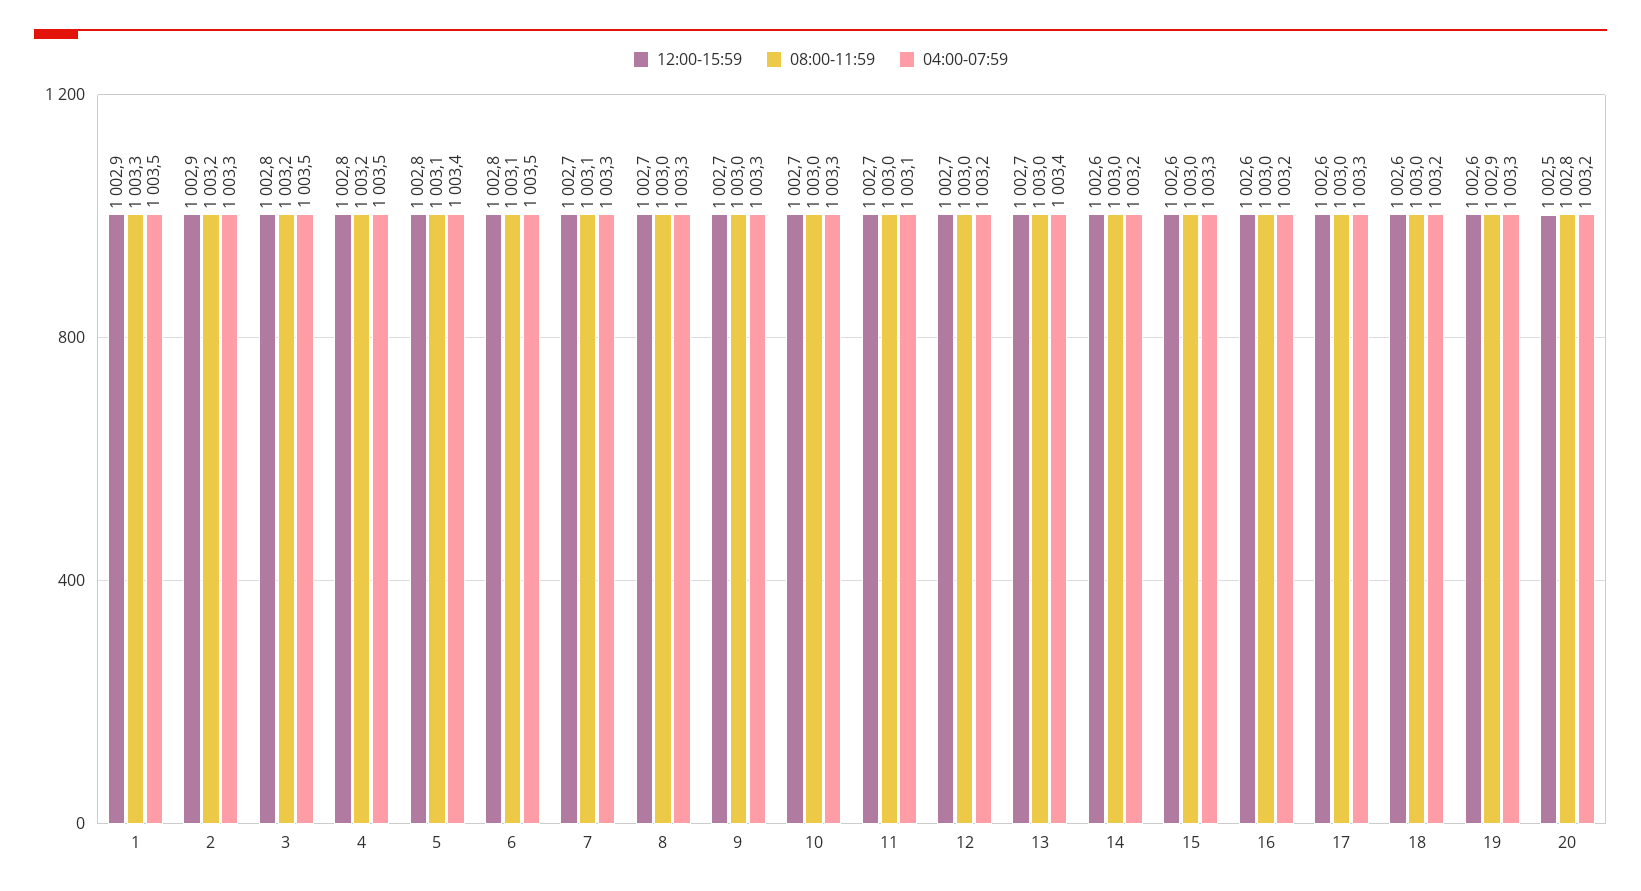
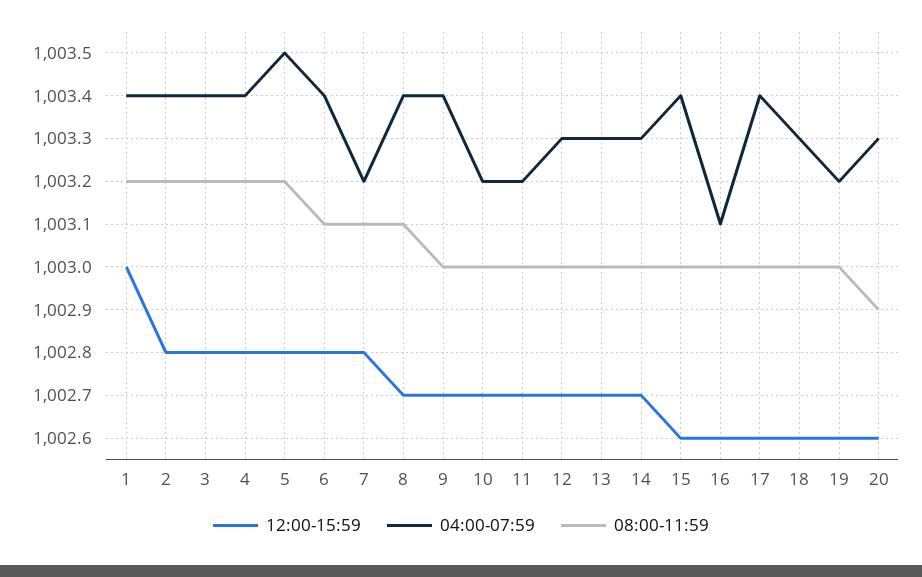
  {
    "12:00-15:59": {
-     "1": 1002.9,
+     "1": 1003,
-     "2": 1002.9,
+     "2": 1002.8,
      "3": 1002.8,
      "4": 1002.8,
      "5": 1002.8,
      "6": 1002.8,
-     "7": 1002.7,
+     "7": 1002.8,
      "8": 1002.7,
      "9": 1002.7,
      "10": 1002.7,
      "11": 1002.7,
      "12": 1002.7,
      "13": 1002.7,
-     "14": 1002.6,
+     "14": 1002.7,
      "15": 1002.6,
      "16": 1002.6,
      "17": 1002.6,
      "18": 1002.6,
      "19": 1002.6,
-     "20": 1002.5
+     "20": 1002.6
    },
    "08:00-11:59": {
-     "1": 1003.3,
+     "1": 1003.2,
      "2": 1003.2,
      "3": 1003.2,
      "4": 1003.2,
-     "5": 1003.1,
+     "5": 1003.2,
      "6": 1003.1,
      "7": 1003.1,
-     "8": 1003,
+     "8": 1003.1,
      "9": 1003,
      "10": 1003,
      "11": 1003,
      "12": 1003,
      "13": 1003,
      "14": 1003,
      "15": 1003,
      "16": 1003,
      "17": 1003,
      "18": 1003,
-     "19": 1002.9,
+     "19": 1003,
-     "20": 1002.8
+     "20": 1002.9
    },
    "04:00-07:59": {
-     "1": 1003.5,
+     "1": 1003.4,
-     "2": 1003.3,
+     "2": 1003.4,
-     "3": 1003.5,
+     "3": 1003.4,
-     "4": 1003.5,
+     "4": 1003.4,
-     "5": 1003.4,
+     "5": 1003.5,
-     "6": 1003.5,
+     "6": 1003.4,
-     "7": 1003.3,
+     "7": 1003.2,
-     "8": 1003.3,
+     "8": 1003.4,
-     "9": 1003.3,
+     "9": 1003.4,
-     "10": 1003.3,
+     "10": 1003.2,
-     "11": 1003.1,
+     "11": 1003.2,
-     "12": 1003.2,
+     "12": 1003.3,
-     "13": 1003.4,
+     "13": 1003.3,
-     "14": 1003.2,
+     "14": 1003.3,
-     "15": 1003.3,
+     "15": 1003.4,
-     "16": 1003.2,
+     "16": 1003.1,
-     "17": 1003.3,
+     "17": 1003.4,
-     "18": 1003.2,
+     "18": 1003.3,
-     "19": 1003.3,
+     "19": 1003.2,
-     "20": 1003.2
+     "20": 1003.3
    }
  }

